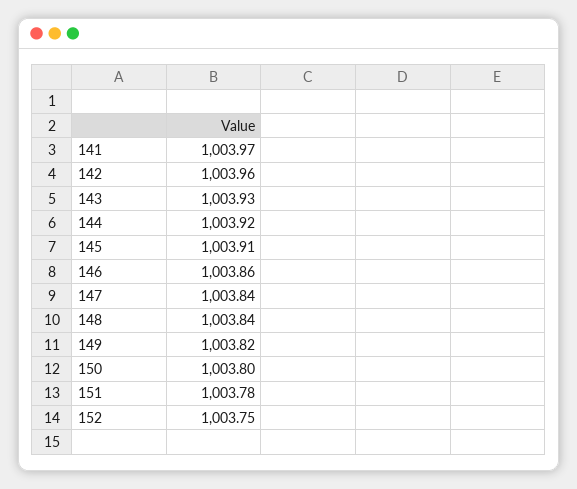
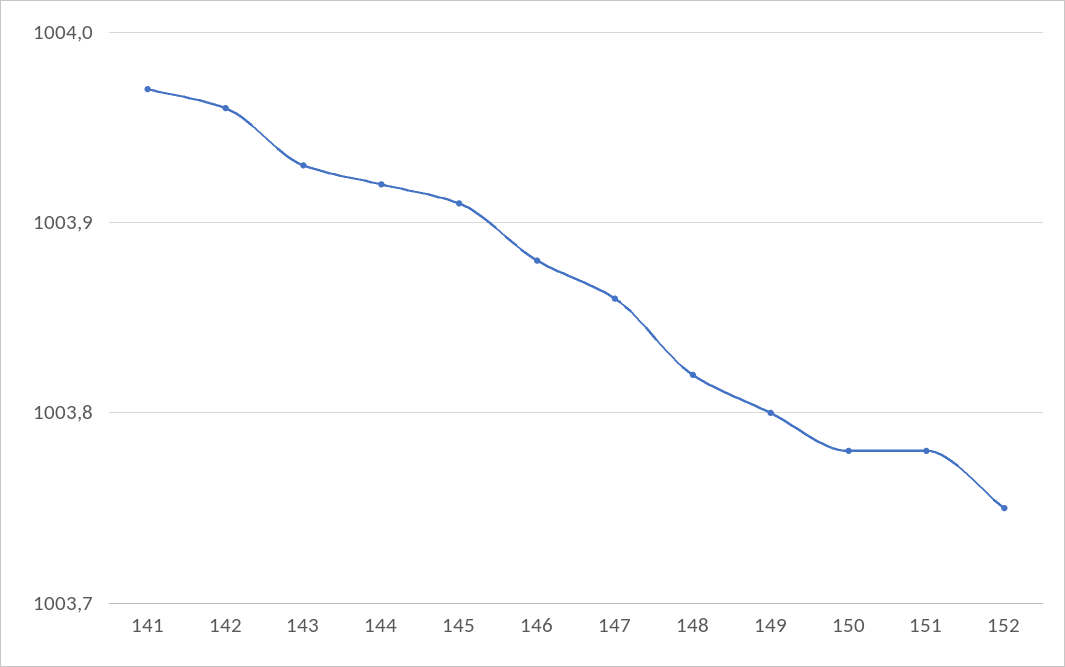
  {
    "141": 1003.97,
    "142": 1003.96,
    "143": 1003.93,
    "144": 1003.92,
    "145": 1003.91,
-   "146": 1003.86,
+   "146": 1003.88,
-   "147": 1003.84,
+   "147": 1003.86,
-   "148": 1003.84,
+   "148": 1003.82,
-   "149": 1003.82,
+   "149": 1003.8,
-   "150": 1003.8,
+   "150": 1003.78,
    "151": 1003.78,
    "152": 1003.75
  }

